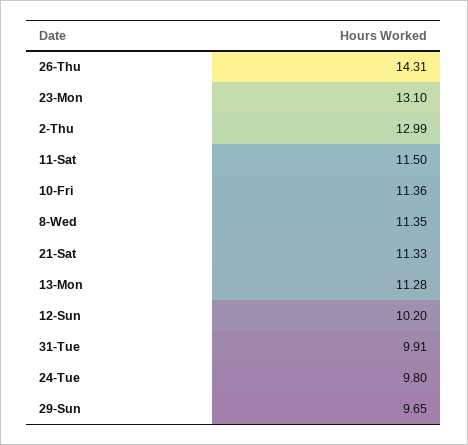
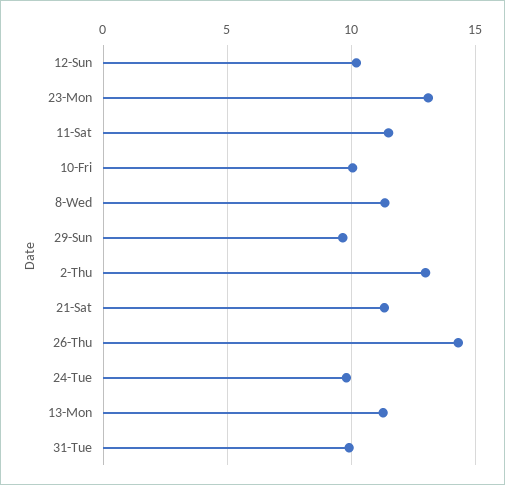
  {
    "26-Thu": 14.31,
    "23-Mon": 13.1,
    "2-Thu": 12.99,
    "11-Sat": 11.5,
-   "10-Fri": 11.36,
+   "10-Fri": 10,
    "8-Wed": 11.35,
    "21-Sat": 11.33,
    "13-Mon": 11.28,
    "12-Sun": 10.2,
    "31-Tue": 9.91,
    "24-Tue": 9.8,
    "29-Sun": 9.65
  }

